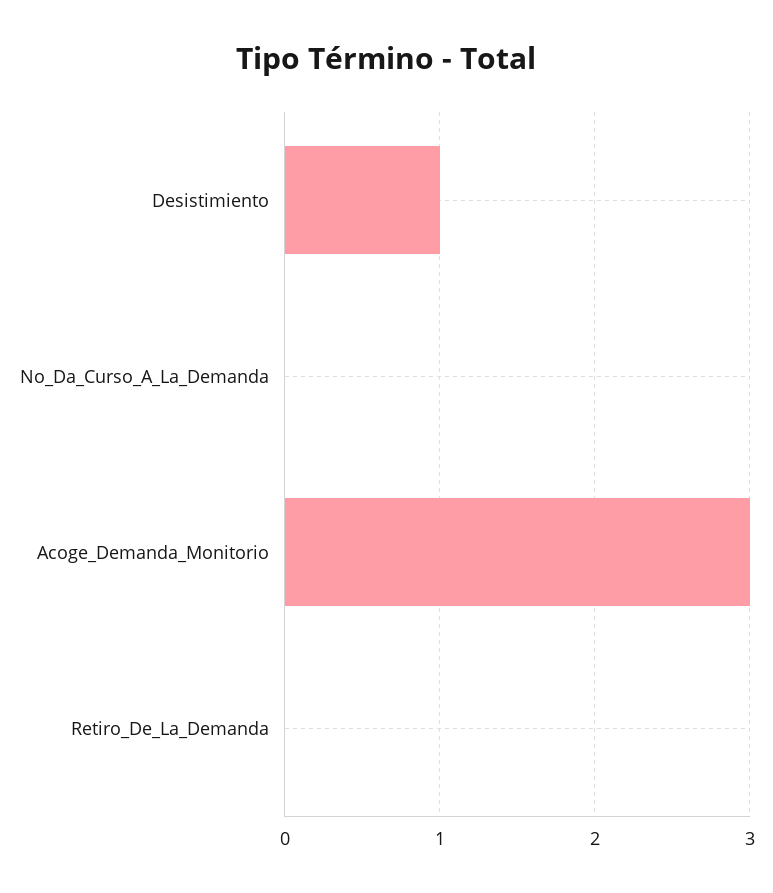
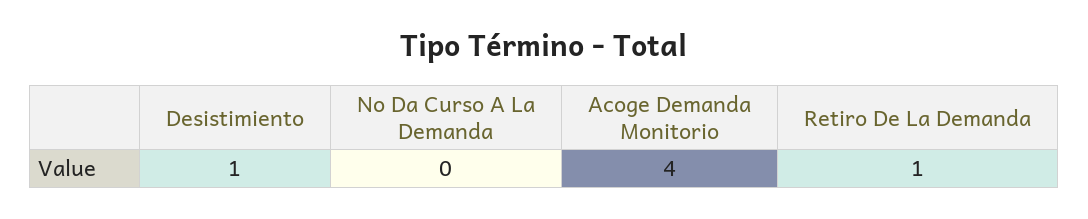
  {
    "Desistimiento": 1,
    "No_Da_Curso_A_La_Demanda": 0,
-   "Acoge_Demanda_Monitorio": 3,
+   "Acoge_Demanda_Monitorio": 4,
-   "Retiro_De_La_Demanda": 0
+   "Retiro_De_La_Demanda": 1
  }

